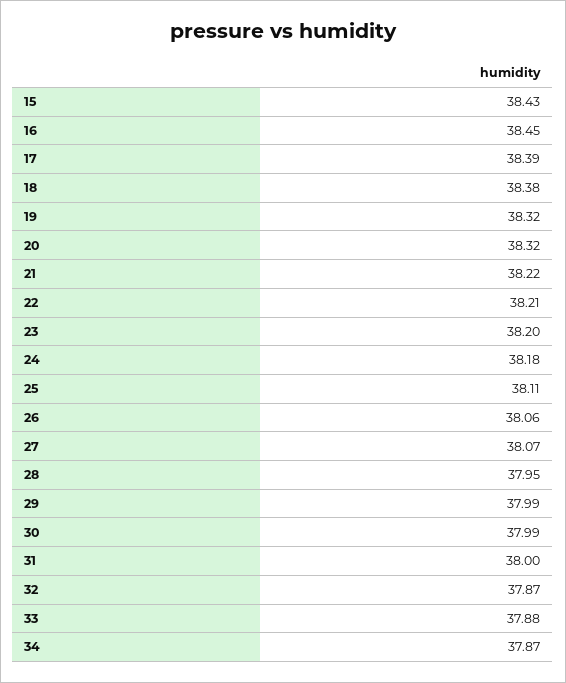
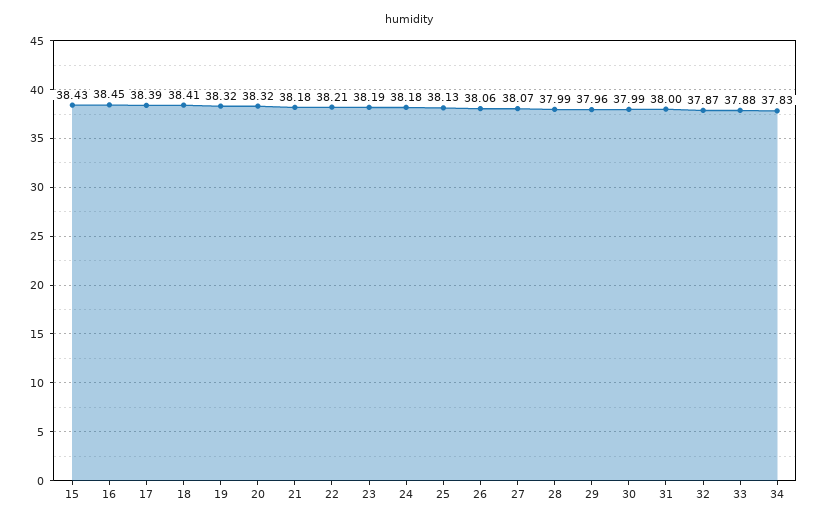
  {
    "15": 38.43,
    "16": 38.45,
    "17": 38.39,
-   "18": 38.38,
+   "18": 38.41,
    "19": 38.32,
    "20": 38.32,
-   "21": 38.22,
+   "21": 38.18,
    "22": 38.21,
-   "23": 38.2,
+   "23": 38.19,
    "24": 38.18,
-   "25": 38.11,
+   "25": 38.13,
    "26": 38.06,
    "27": 38.07,
-   "28": 37.95,
+   "28": 37.99,
-   "29": 37.99,
+   "29": 37.96,
    "30": 37.99,
    "31": 38,
    "32": 37.87,
    "33": 37.88,
-   "34": 37.87
+   "34": 37.83
  }

